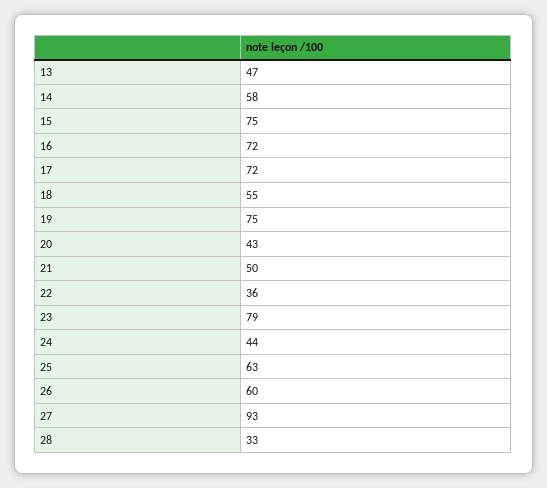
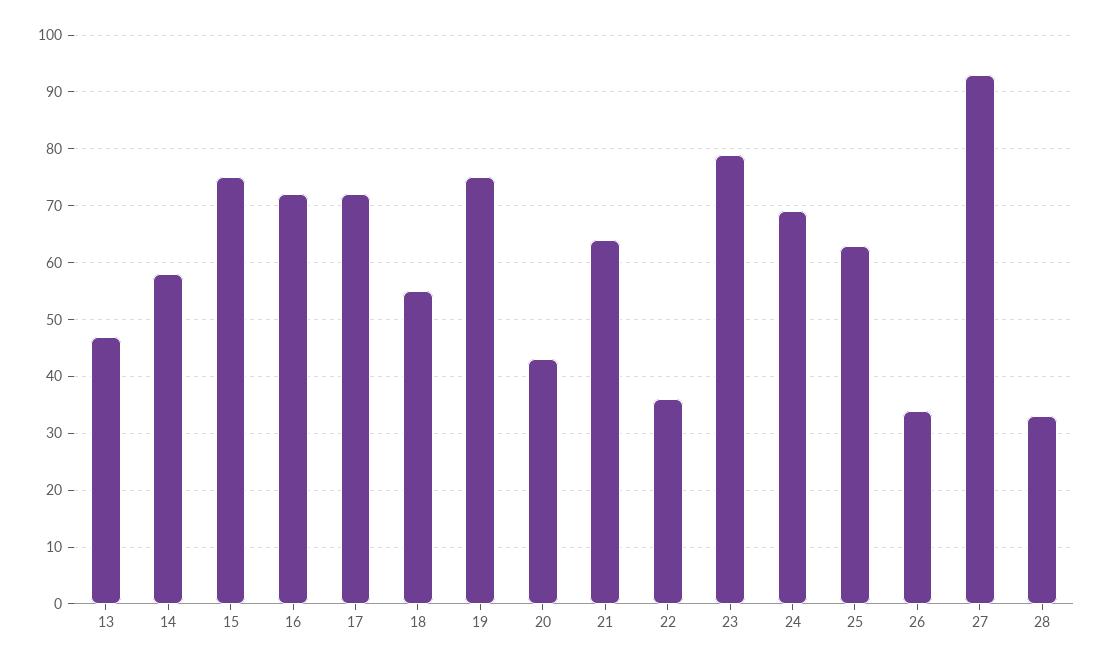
  {
    "13": 47,
    "14": 58,
    "15": 75,
    "16": 72,
    "17": 72,
    "18": 55,
    "19": 75,
    "20": 43,
-   "21": 50,
+   "21": 65,
    "22": 36,
    "23": 79,
-   "24": 44,
+   "24": 70,
    "25": 63,
-   "26": 60,
+   "26": 35,
    "27": 93,
    "28": 33
  }

